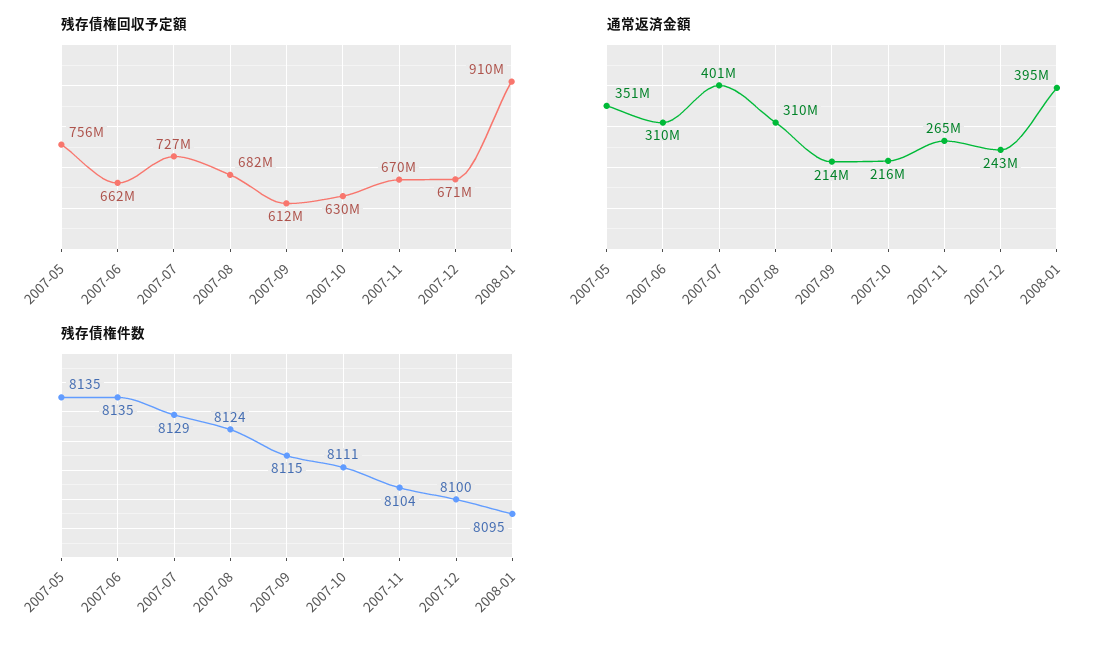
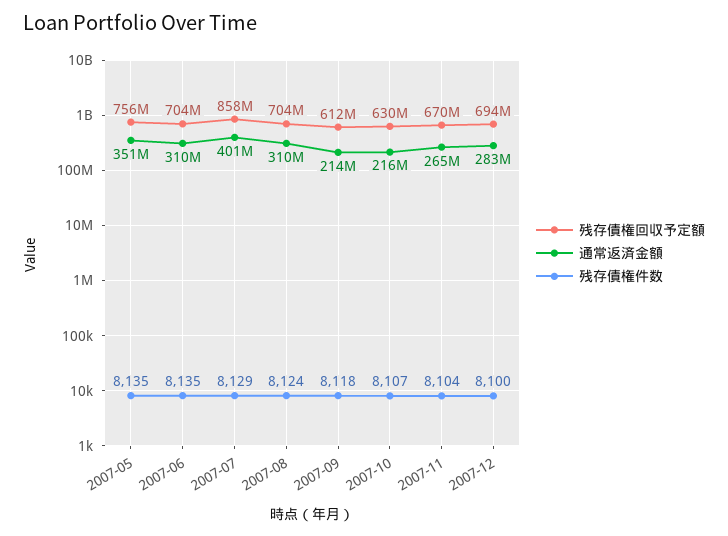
  {
    "残存債権回収予定額": {
      "2007-05": 756000000,
-     "2007-06": 662000000,
+     "2007-06": 704000000,
-     "2007-07": 727000000,
+     "2007-07": 858000000,
-     "2007-08": 682000000,
+     "2007-08": 704000000,
      "2007-09": 612000000,
      "2007-10": 630000000,
      "2007-11": 670000000,
-     "2007-12": 671000000,
+     "2007-12": 694000000
-     "2008-01": 910000000
    },
    "通常返済金額": {
      "2007-05": 351000000,
      "2007-06": 310000000,
      "2007-07": 401000000,
      "2007-08": 310000000,
      "2007-09": 214000000,
      "2007-10": 216000000,
      "2007-11": 265000000,
-     "2007-12": 243000000,
+     "2007-12": 283000000
-     "2008-01": 395000000
    },
    "残存債権件数": {
      "2007-05": 8135,
      "2007-06": 8135,
      "2007-07": 8129,
      "2007-08": 8124,
-     "2007-09": 8115,
+     "2007-09": 8118,
-     "2007-10": 8111,
+     "2007-10": 8107,
      "2007-11": 8104,
-     "2007-12": 8100,
+     "2007-12": 8100
-     "2008-01": 8095
    }
  }

